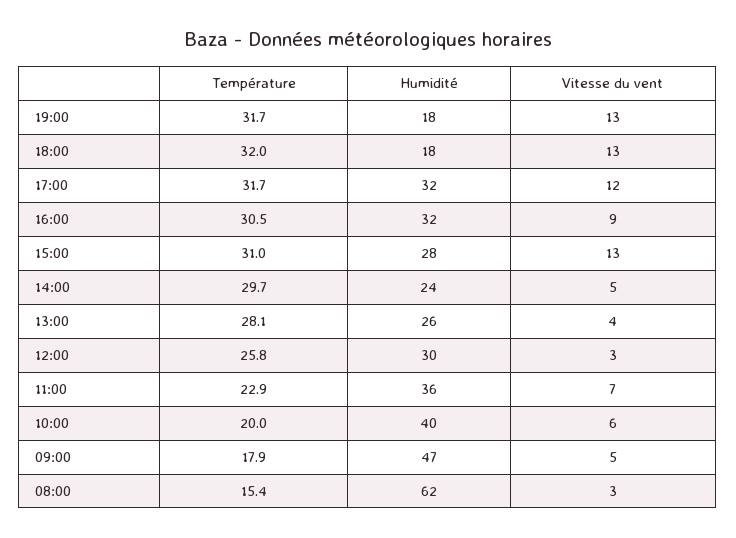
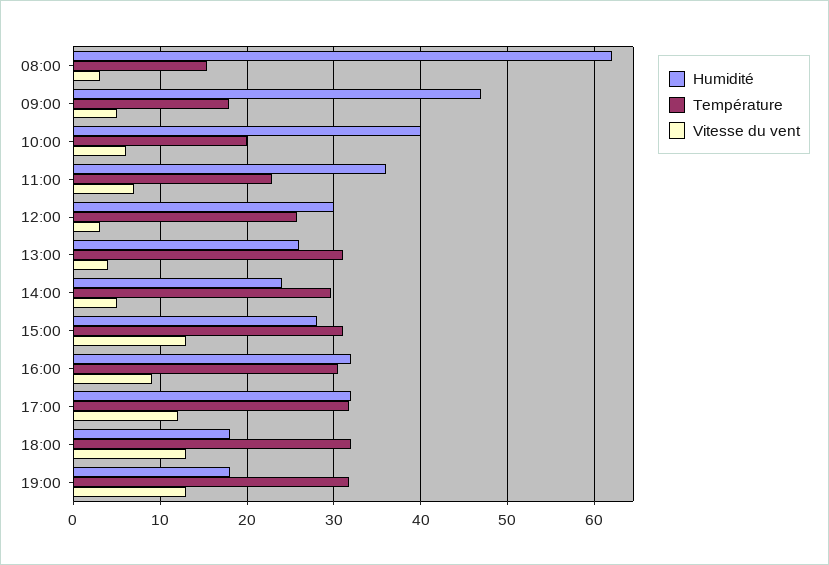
  {
    "Température": {
      "19:00": 31.7,
      "18:00": 32,
      "17:00": 31.7,
      "16:00": 30.5,
      "15:00": 31,
      "14:00": 29.7,
-     "13:00": 28.1,
+     "13:00": 31,
      "12:00": 25.8,
      "11:00": 22.9,
      "10:00": 20,
      "09:00": 17.9,
      "08:00": 15.4
    },
    "Humidité": {
      "19:00": 18,
      "18:00": 18,
      "17:00": 32,
      "16:00": 32,
      "15:00": 28,
      "14:00": 24,
      "13:00": 26,
      "12:00": 30,
      "11:00": 36,
      "10:00": 40,
      "09:00": 47,
      "08:00": 62
    },
    "Vitesse du vent": {
      "19:00": 13,
      "18:00": 13,
      "17:00": 12,
      "16:00": 9,
      "15:00": 13,
      "14:00": 5,
      "13:00": 4,
      "12:00": 3,
      "11:00": 7,
      "10:00": 6,
      "09:00": 5,
      "08:00": 3
    }
  }

